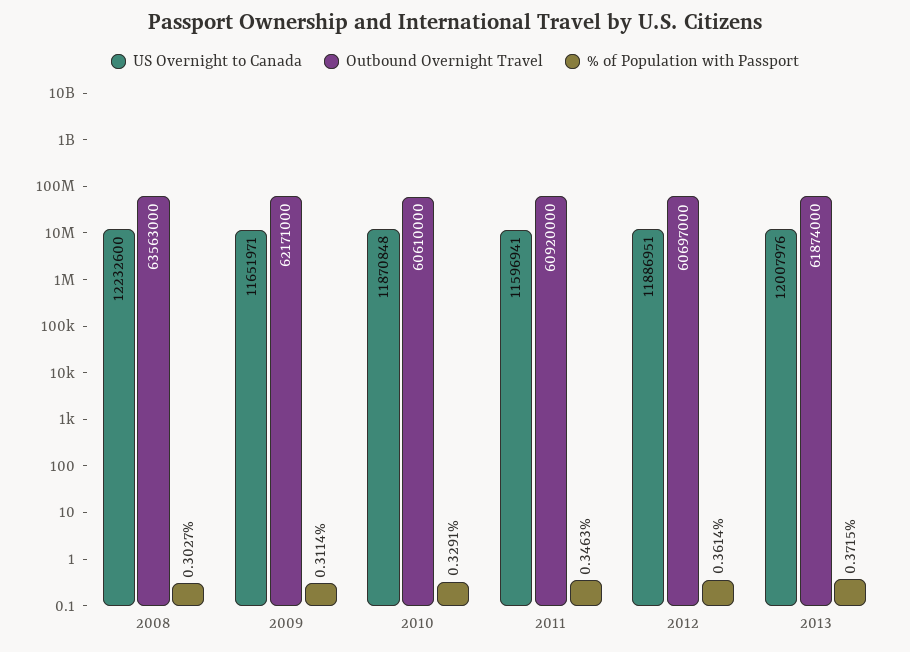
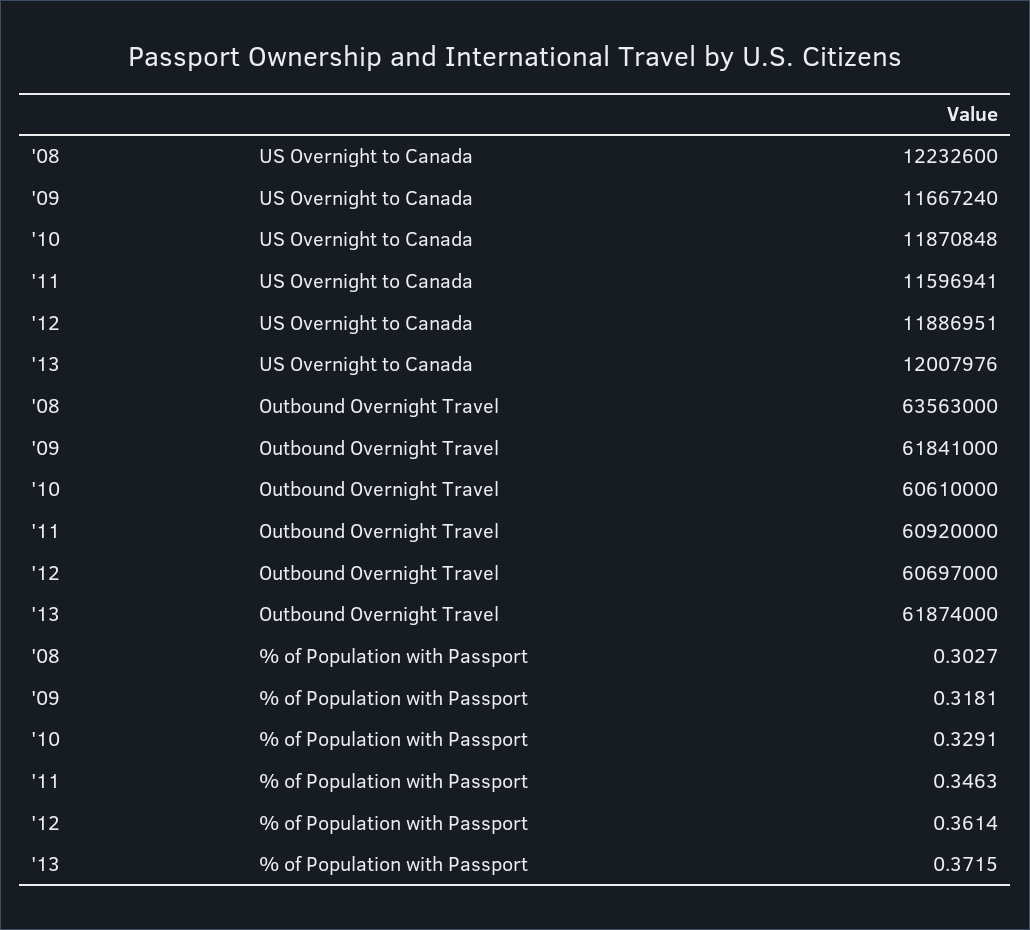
  {
    "US Overnight to Canada": {
      "2008": 12232600,
-     "2009": 11651971,
+     "2009": 11667240,
      "2010": 11870848,
      "2011": 11596941,
      "2012": 11886951,
      "2013": 12007976
    },
    "Outbound Overnight Travel": {
      "2008": 63563000,
-     "2009": 62171000,
+     "2009": 61841000,
      "2010": 60610000,
      "2011": 60920000,
      "2012": 60697000,
      "2013": 61874000
    },
    "% of Population with Passport": {
      "2008": 0.3027,
-     "2009": 0.3114,
+     "2009": 0.3181,
      "2010": 0.3291,
      "2011": 0.3463,
      "2012": 0.3614,
      "2013": 0.3715
    }
  }

